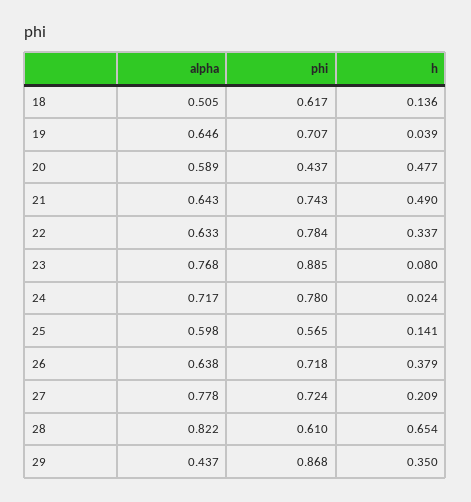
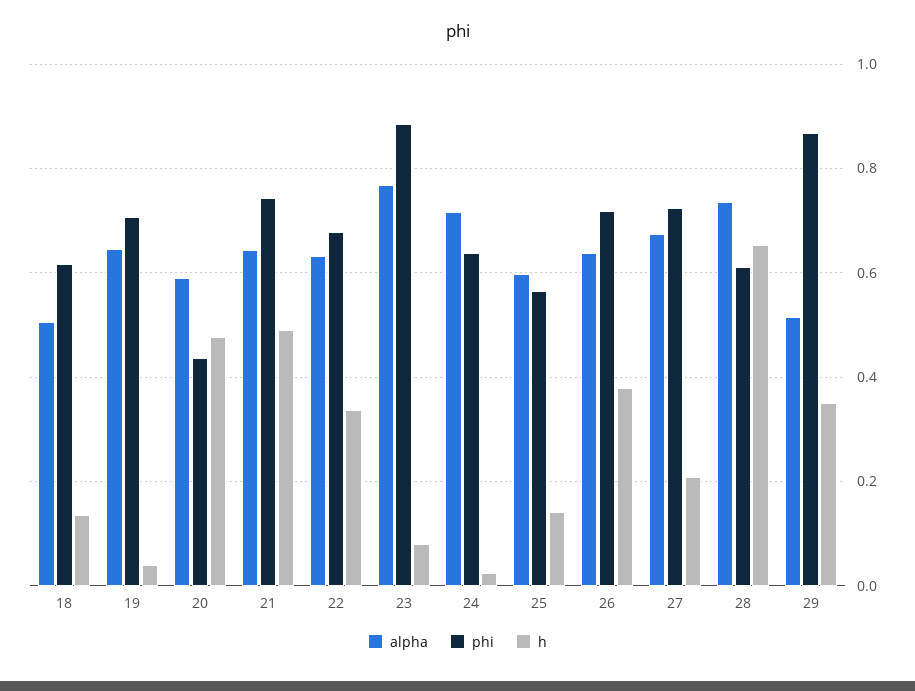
  {
    "alpha": {
      "18": 0.505,
      "19": 0.646,
      "20": 0.589,
      "21": 0.643,
      "22": 0.633,
      "23": 0.768,
      "24": 0.717,
      "25": 0.598,
      "26": 0.638,
-     "27": 0.778,
+     "27": 0.68,
-     "28": 0.822,
+     "28": 0.74,
-     "29": 0.437
+     "29": 0.52
    },
    "phi": {
      "18": 0.617,
      "19": 0.707,
      "20": 0.437,
      "21": 0.743,
-     "22": 0.784,
+     "22": 0.68,
      "23": 0.885,
-     "24": 0.78,
+     "24": 0.64,
      "25": 0.565,
      "26": 0.718,
      "27": 0.724,
      "28": 0.61,
      "29": 0.868
    },
    "h": {
      "18": 0.136,
      "19": 0.039,
      "20": 0.477,
      "21": 0.49,
      "22": 0.337,
      "23": 0.08,
      "24": 0.024,
      "25": 0.141,
      "26": 0.379,
      "27": 0.209,
      "28": 0.654,
      "29": 0.35
    }
  }

